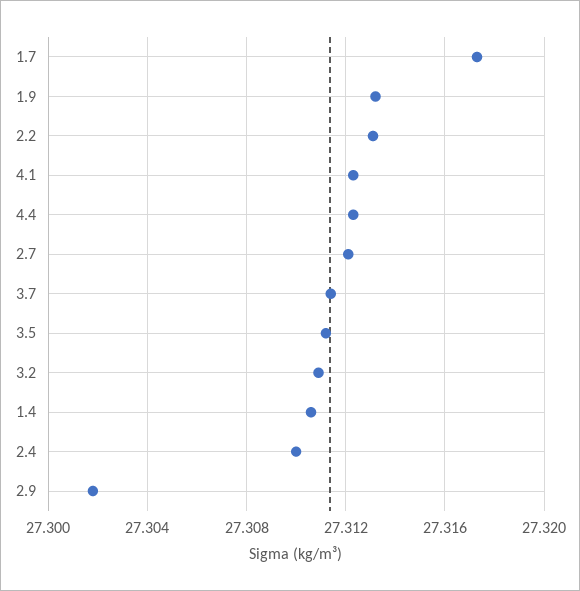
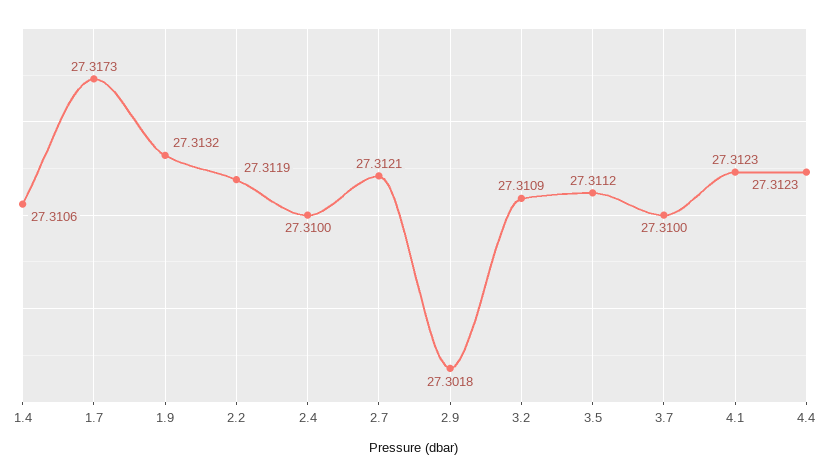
  {
    "1.7": 27.3173,
    "1.9": 27.3132,
-   "2.2": 27.313,
+   "2.2": 27.3119,
    "4.1": 27.3123,
    "4.4": 27.3123,
    "2.7": 27.3121,
-   "3.7": 27.3115,
+   "3.7": 27.31,
    "3.5": 27.3112,
    "3.2": 27.3109,
    "1.4": 27.3106,
    "2.4": 27.31,
    "2.9": 27.3018
  }

